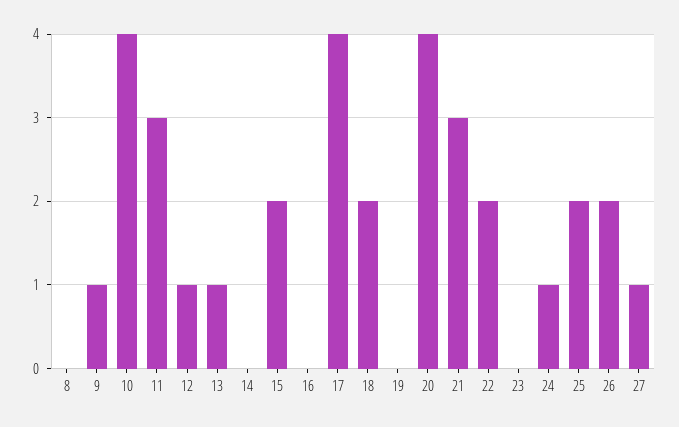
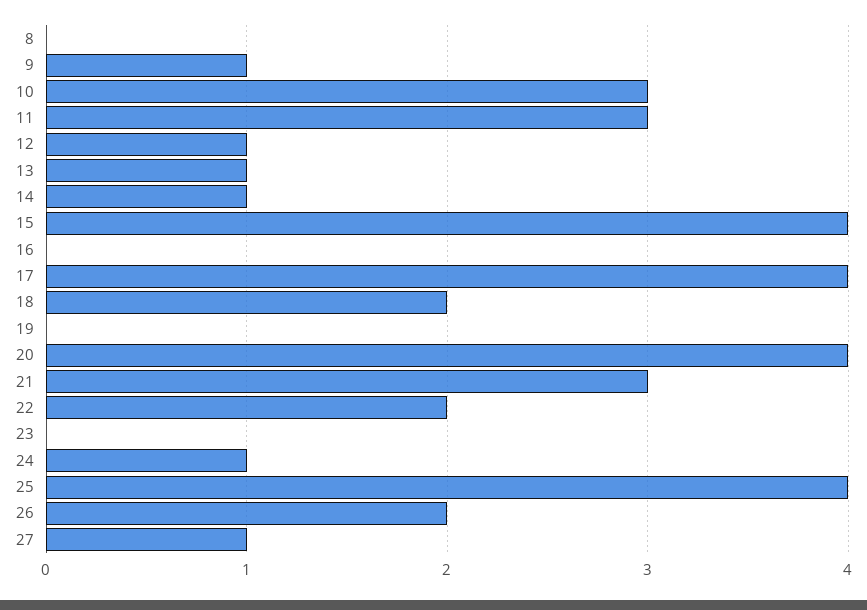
  {
    "8": 0,
    "9": 1,
-   "10": 4,
+   "10": 3,
    "11": 3,
    "12": 1,
    "13": 1,
-   "14": 0,
+   "14": 1,
-   "15": 2,
+   "15": 4,
    "16": 0,
    "17": 4,
    "18": 2,
    "19": 0,
    "20": 4,
    "21": 3,
    "22": 2,
    "23": 0,
    "24": 1,
-   "25": 2,
+   "25": 4,
    "26": 2,
    "27": 1
  }

